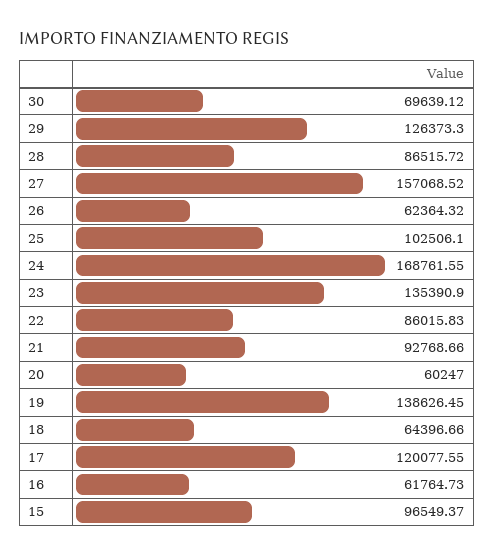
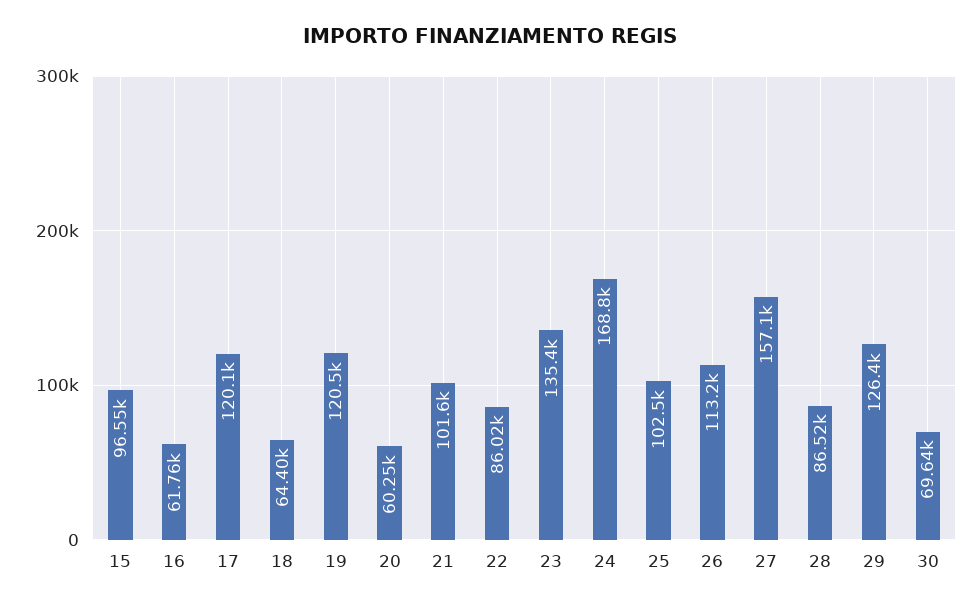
  {
    "30": 69639.12,
    "29": 126373.3,
    "28": 86515.72,
    "27": 157068.52,
-   "26": 62364.32,
+   "26": 113200,
    "25": 102506.1,
    "24": 168761.55,
    "23": 135390.9,
    "22": 86015.83,
-   "21": 92768.66,
+   "21": 101600,
    "20": 60247,
-   "19": 138626.45,
+   "19": 120500,
    "18": 64396.66,
    "17": 120077.55,
    "16": 61764.73,
    "15": 96549.37
  }

